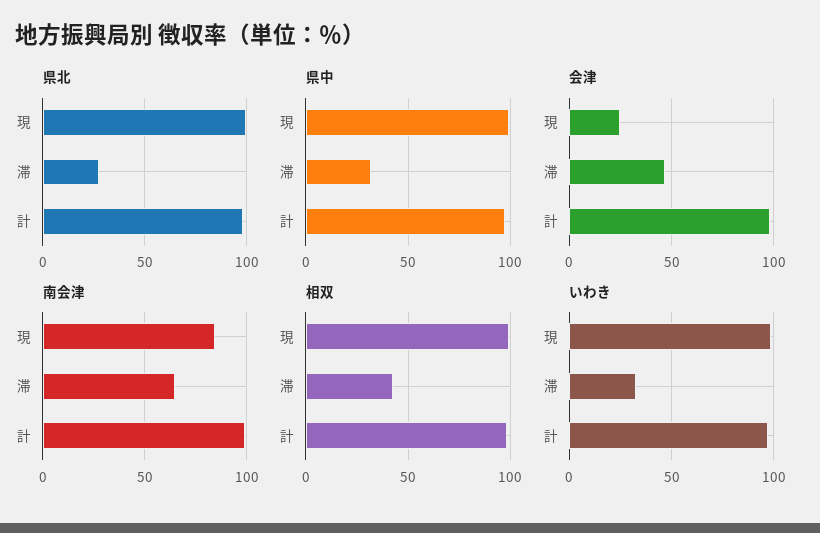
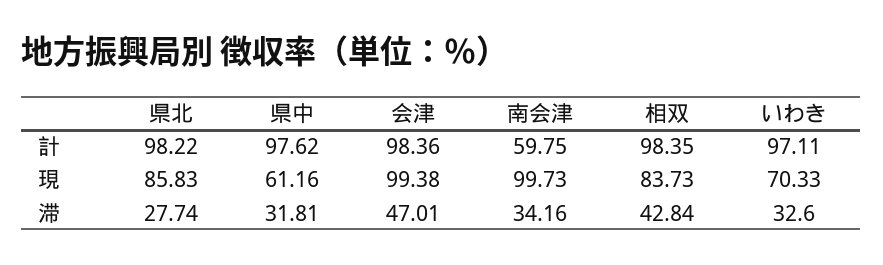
  {
    "県北": {
-     "現": 100,
+     "現": 85.83,
      "滞": 27.74,
      "計": 98.22
    },
    "県中": {
-     "現": 100,
+     "現": 61.16,
      "滞": 31.81,
      "計": 97.62
    },
    "会津": {
-     "現": 25,
+     "現": 99.38,
      "滞": 47.01,
      "計": 98.36
    },
    "南会津": {
-     "現": 85,
+     "現": 99.73,
-     "滞": 65,
+     "滞": 34.16,
-     "計": 100
+     "計": 59.75
    },
    "相双": {
-     "現": 100,
+     "現": 83.73,
      "滞": 42.84,
      "計": 98.35
    },
    "いわき": {
-     "現": 100,
+     "現": 70.33,
      "滞": 32.6,
      "計": 97.11
    }
  }

